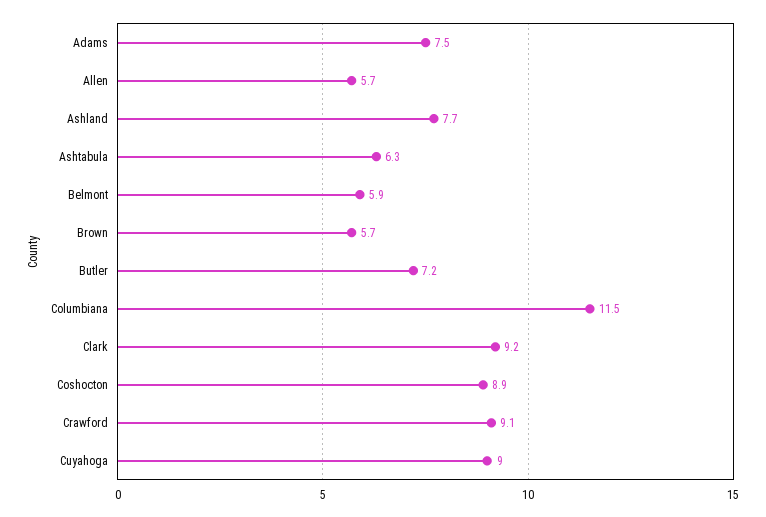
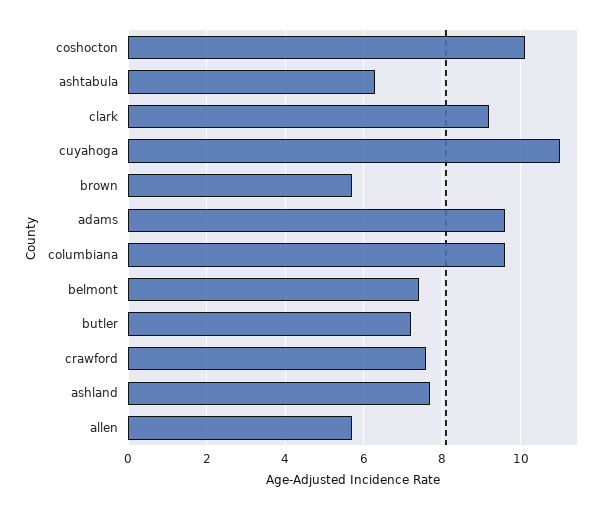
  {
-   "Adams": 7.5,
+   "Adams": 9.5,
    "Allen": 5.7,
    "Ashland": 7.7,
    "Ashtabula": 6.3,
-   "Belmont": 5.9,
+   "Belmont": 7.5,
    "Brown": 5.7,
    "Butler": 7.2,
-   "Columbiana": 11.5,
+   "Columbiana": 9.5,
    "Clark": 9.2,
-   "Coshocton": 8.9,
+   "Coshocton": 10,
-   "Crawford": 9.1,
+   "Crawford": 7.5,
-   "Cuyahoga": 9
+   "Cuyahoga": 11
  }

